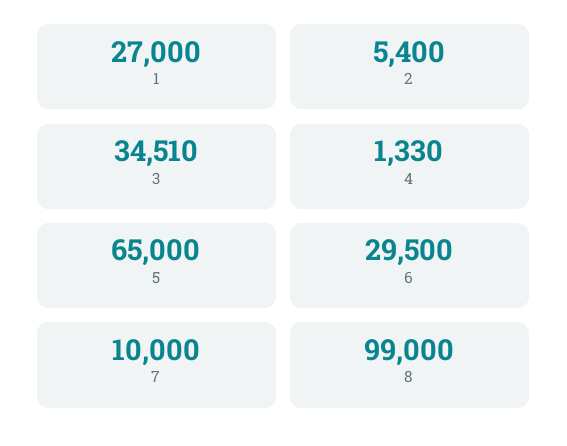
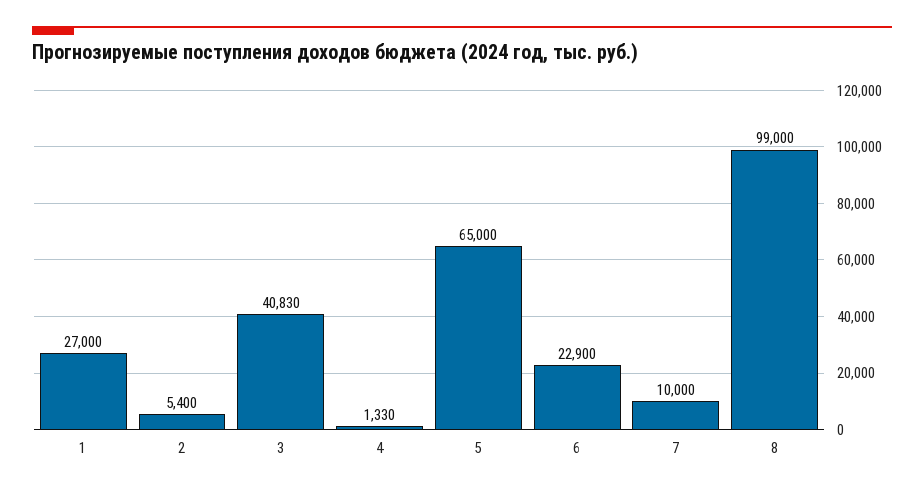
  {
    "1": 27000,
    "2": 5400,
-   "3": 34510,
+   "3": 40830,
    "4": 1330,
    "5": 65000,
-   "6": 29500,
+   "6": 22900,
    "7": 10000,
    "8": 99000
  }

